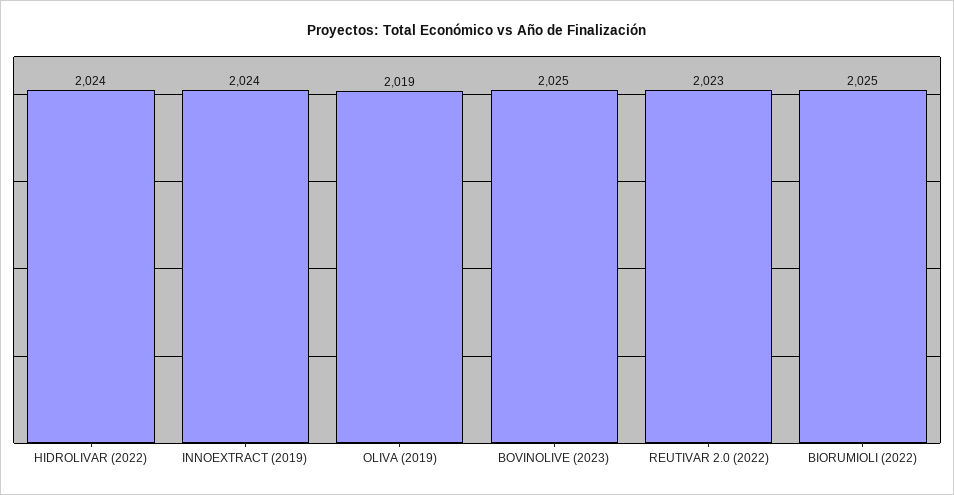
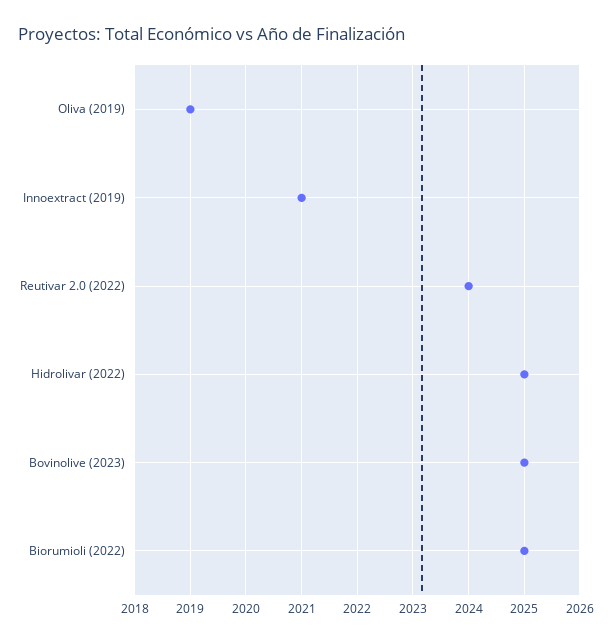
  {
-   "HIDROLIVAR (2022)": 2024,
+   "HIDROLIVAR (2022)": 2025,
-   "INNOEXTRACT (2019)": 2024,
+   "INNOEXTRACT (2019)": 2021,
    "OLIVA (2019)": 2019,
    "BOVINOLIVE (2023)": 2025,
-   "REUTIVAR 2.0 (2022)": 2023,
+   "REUTIVAR 2.0 (2022)": 2024,
    "BIORUMIOLI (2022)": 2025
  }

